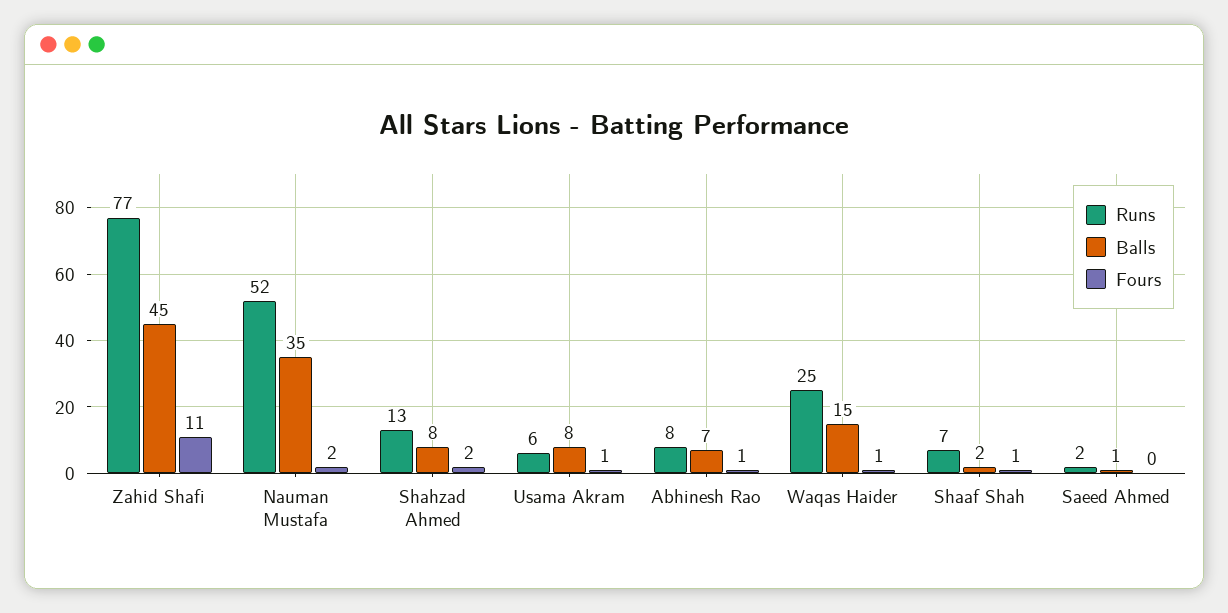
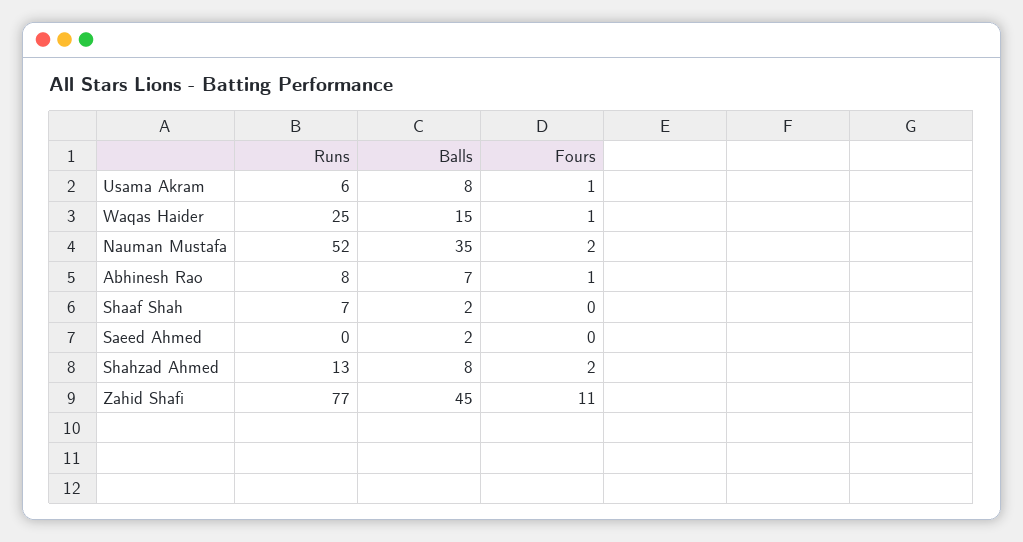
  {
    "Runs": {
      "Zahid Shafi": 77,
      "Nauman Mustafa": 52,
      "Shahzad Ahmed": 13,
      "Usama Akram": 6,
      "Abhinesh Rao": 8,
      "Waqas Haider": 25,
      "Shaaf Shah": 7,
-     "Saeed Ahmed": 2
+     "Saeed Ahmed": 0
    },
    "Balls": {
      "Zahid Shafi": 45,
      "Nauman Mustafa": 35,
      "Shahzad Ahmed": 8,
      "Usama Akram": 8,
      "Abhinesh Rao": 7,
      "Waqas Haider": 15,
      "Shaaf Shah": 2,
-     "Saeed Ahmed": 1
+     "Saeed Ahmed": 2
    },
    "Fours": {
      "Zahid Shafi": 11,
      "Nauman Mustafa": 2,
      "Shahzad Ahmed": 2,
      "Usama Akram": 1,
      "Abhinesh Rao": 1,
      "Waqas Haider": 1,
-     "Shaaf Shah": 1,
+     "Shaaf Shah": 0,
      "Saeed Ahmed": 0
    }
  }

